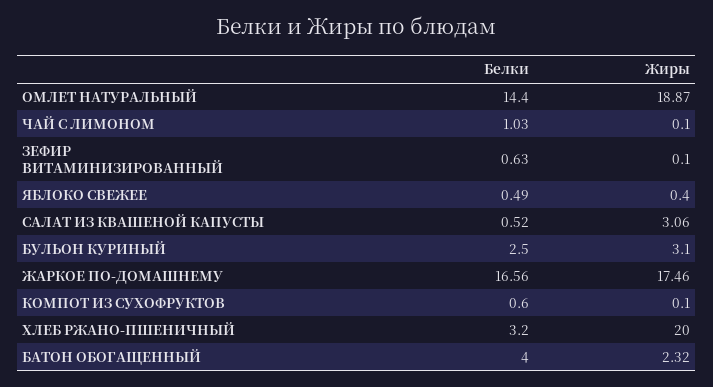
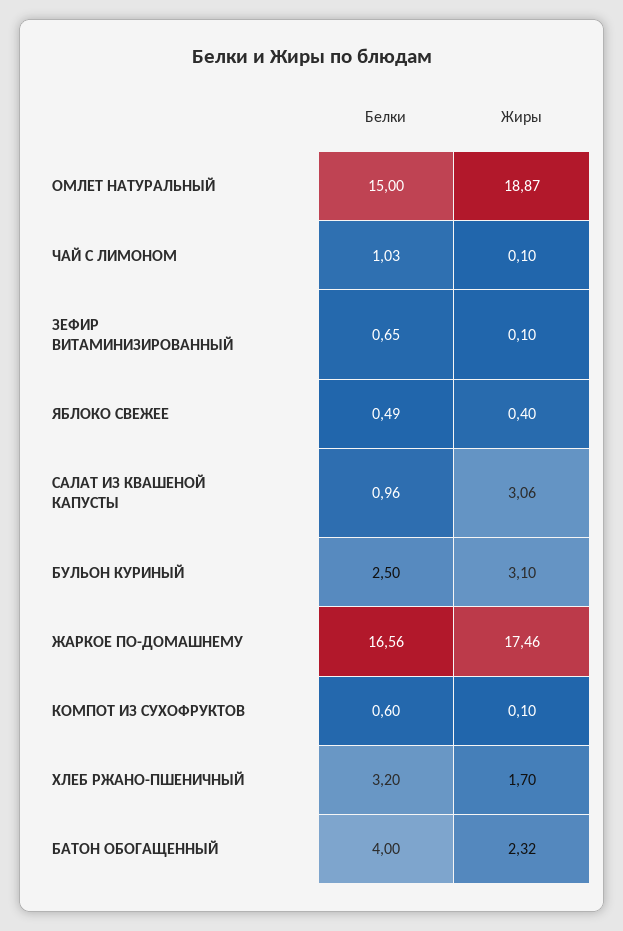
  {
    "Белки": {
-     "ОМЛЕТ НАТУРАЛЬНЫЙ": 14.4,
+     "ОМЛЕТ НАТУРАЛЬНЫЙ": 15,
      "ЧАЙ С ЛИМОНОМ": 1.03,
-     "ЗЕФИР ВИТАМИНИЗИРОВАННЫЙ": 0.63,
+     "ЗЕФИР ВИТАМИНИЗИРОВАННЫЙ": 0.65,
      "ЯБЛОКО СВЕЖЕЕ": 0.49,
-     "САЛАТ ИЗ КВАШЕНОЙ КАПУСТЫ": 0.52,
+     "САЛАТ ИЗ КВАШЕНОЙ КАПУСТЫ": 0.96,
      "БУЛЬОН КУРИНЫЙ": 2.5,
      "ЖАРКОЕ ПО-ДОМАШНЕМУ": 16.56,
      "КОМПОТ ИЗ СУХОФРУКТОВ": 0.6,
      "ХЛЕБ РЖАНО-ПШЕНИЧНЫЙ": 3.2,
      "БАТОН ОБОГАЩЕННЫЙ": 4
    },
    "Жиры": {
      "ОМЛЕТ НАТУРАЛЬНЫЙ": 18.87,
      "ЧАЙ С ЛИМОНОМ": 0.1,
      "ЗЕФИР ВИТАМИНИЗИРОВАННЫЙ": 0.1,
      "ЯБЛОКО СВЕЖЕЕ": 0.4,
      "САЛАТ ИЗ КВАШЕНОЙ КАПУСТЫ": 3.06,
      "БУЛЬОН КУРИНЫЙ": 3.1,
      "ЖАРКОЕ ПО-ДОМАШНЕМУ": 17.46,
      "КОМПОТ ИЗ СУХОФРУКТОВ": 0.1,
-     "ХЛЕБ РЖАНО-ПШЕНИЧНЫЙ": 20,
+     "ХЛЕБ РЖАНО-ПШЕНИЧНЫЙ": 1.7,
      "БАТОН ОБОГАЩЕННЫЙ": 2.32
    }
  }

